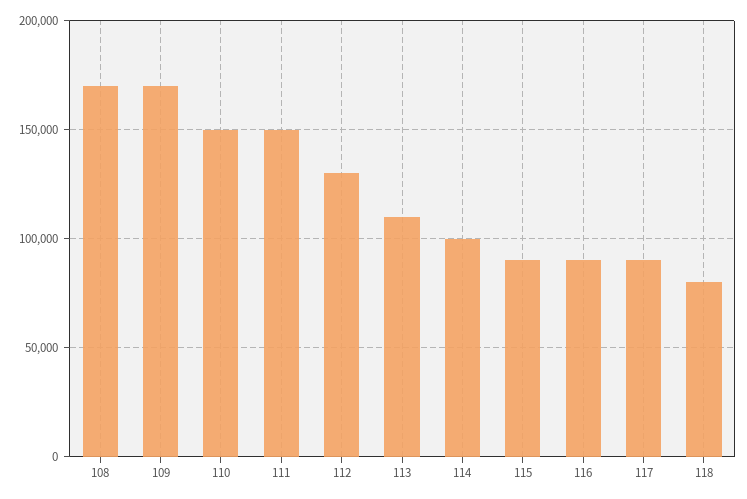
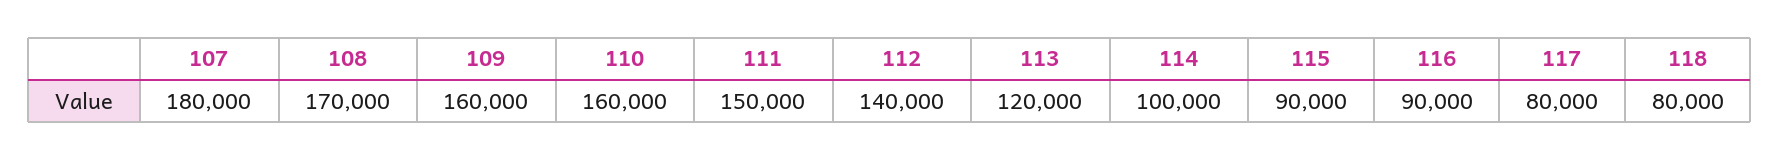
  {
    "108": 170000,
-   "109": 170000,
+   "109": 160000,
-   "110": 150000,
+   "110": 160000,
    "111": 150000,
-   "112": 130000,
+   "112": 140000,
-   "113": 110000,
+   "113": 120000,
    "114": 100000,
    "115": 90000,
    "116": 90000,
-   "117": 90000,
+   "117": 80000,
-   "118": 80000
+   "118": 80000,
+   "107": 180000
  }

